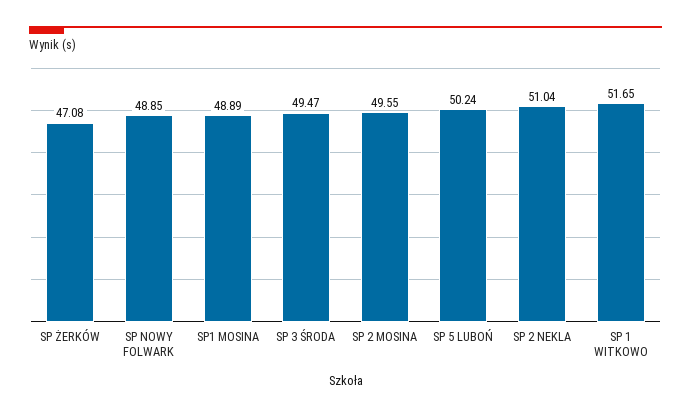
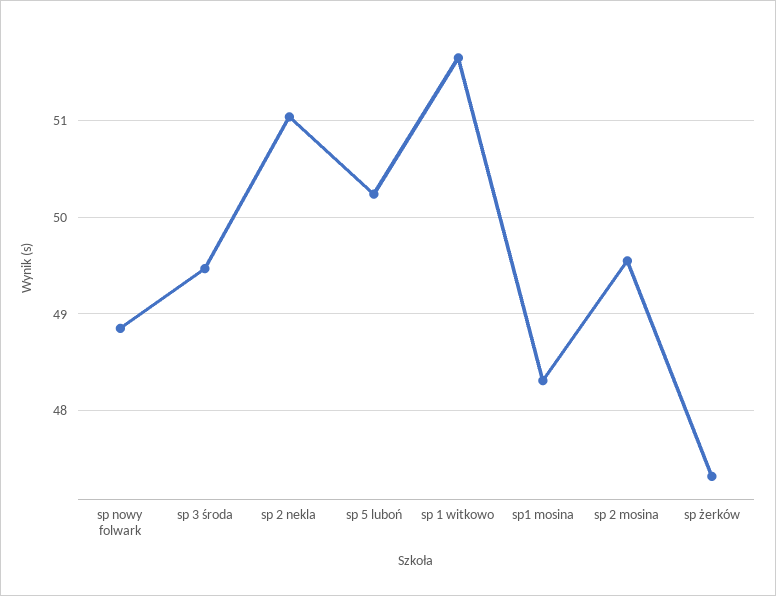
  {
-   "SP ŻERKÓW": 47.08,
+   "SP ŻERKÓW": 47.3,
    "SP NOWY FOLWARK": 48.85,
-   "SP1 MOSINA": 48.89,
+   "SP1 MOSINA": 48.3,
    "SP 3 ŚRODA": 49.47,
    "SP 2 MOSINA": 49.55,
    "SP 5 LUBOŃ": 50.24,
    "SP 2 NEKLA": 51.04,
    "SP 1 WITKOWO": 51.65
  }

